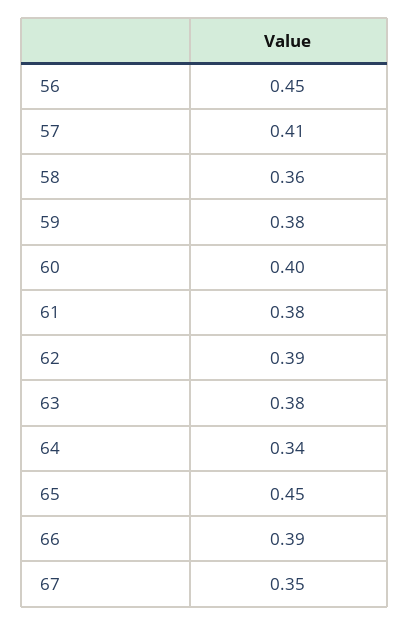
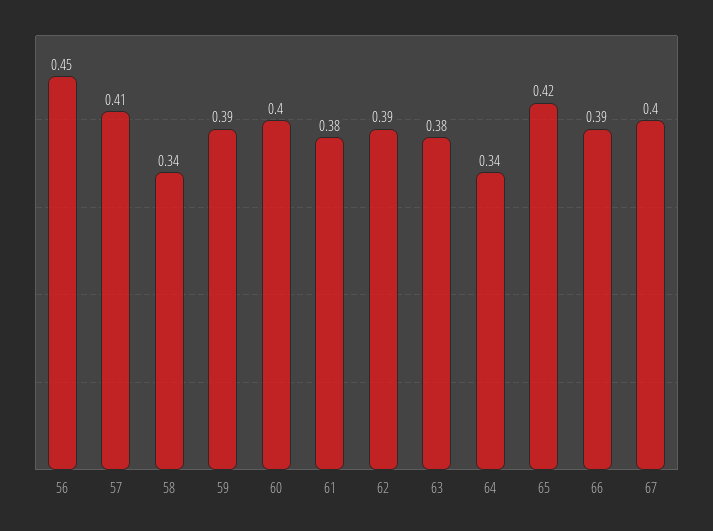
  {
    "56": 0.45,
    "57": 0.41,
-   "58": 0.36,
+   "58": 0.34,
-   "59": 0.38,
+   "59": 0.39,
    "60": 0.4,
    "61": 0.38,
    "62": 0.39,
    "63": 0.38,
    "64": 0.34,
-   "65": 0.45,
+   "65": 0.42,
    "66": 0.39,
-   "67": 0.35
+   "67": 0.4
  }

